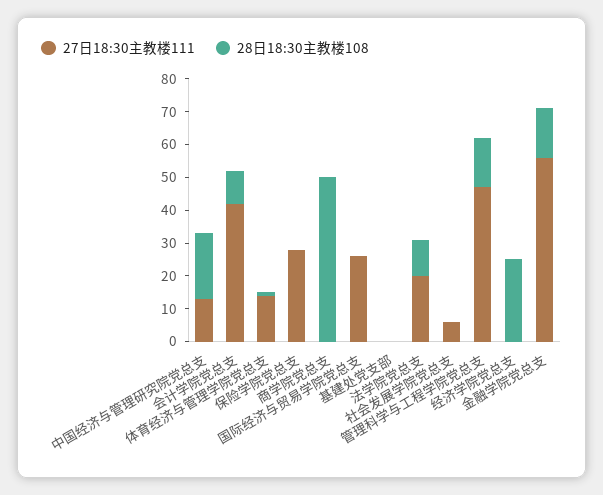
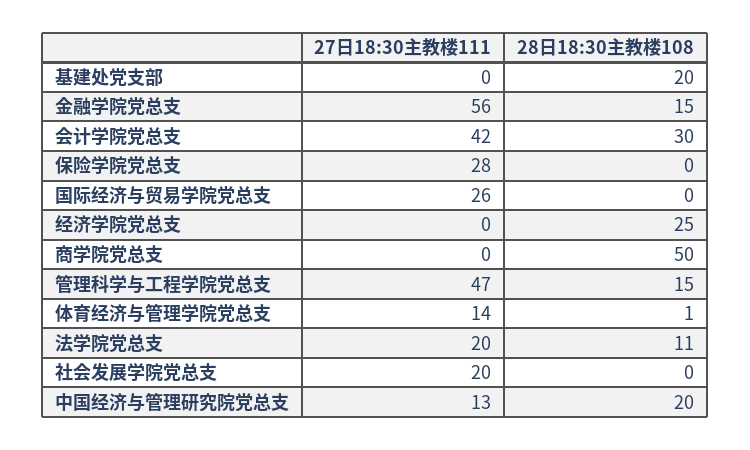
  {
    "27日18:30主教楼111": {
      "中国经济与管理研究院党总支": 13,
      "会计学院党总支": 42,
      "体育经济与管理学院党总支": 14,
      "保险学院党总支": 28,
      "商学院党总支": 0,
      "国际经济与贸易学院党总支": 26,
      "基建处党支部": 0,
      "法学院党总支": 20,
-     "社会发展学院党总支": 5,
+     "社会发展学院党总支": 20,
      "管理科学与工程学院党总支": 47,
      "经济学院党总支": 0,
      "金融学院党总支": 56
    },
    "28日18:30主教楼108": {
      "中国经济与管理研究院党总支": 20,
-     "会计学院党总支": 10,
+     "会计学院党总支": 30,
      "体育经济与管理学院党总支": 1,
      "保险学院党总支": 0,
      "商学院党总支": 50,
      "国际经济与贸易学院党总支": 0,
-     "基建处党支部": 0,
+     "基建处党支部": 20,
      "法学院党总支": 11,
      "社会发展学院党总支": 0,
      "管理科学与工程学院党总支": 15,
      "经济学院党总支": 25,
      "金融学院党总支": 15
    }
  }

